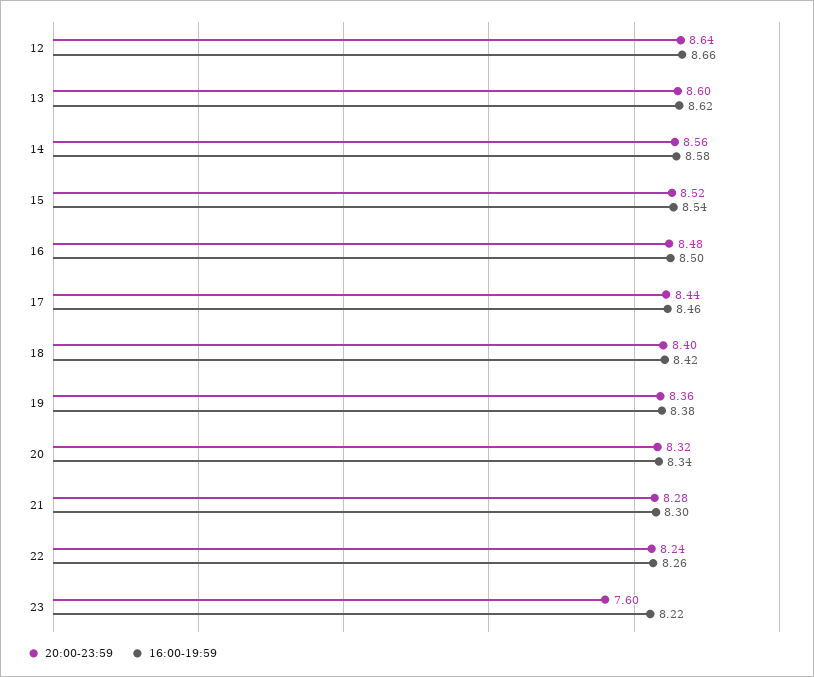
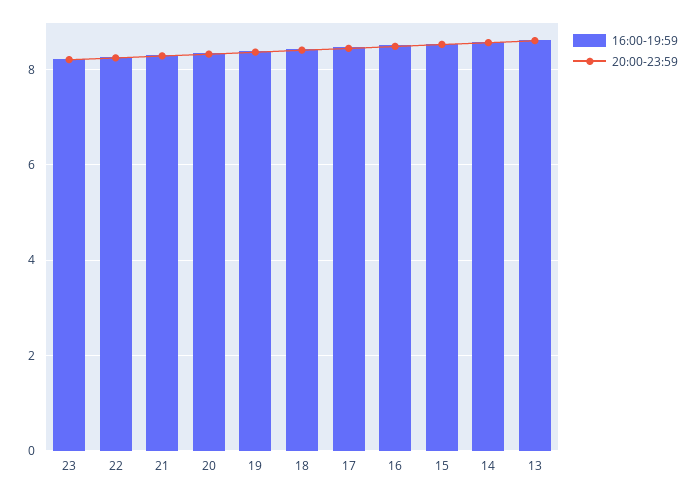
  {
    "20:00-23:59": {
-     "12": 8.64,
      "13": 8.6,
      "14": 8.56,
      "15": 8.52,
      "16": 8.48,
      "17": 8.44,
      "18": 8.4,
      "19": 8.36,
      "20": 8.32,
      "21": 8.28,
      "22": 8.24,
-     "23": 7.6
+     "23": 8.2
    },
    "16:00-19:59": {
-     "12": 8.66,
      "13": 8.62,
      "14": 8.58,
      "15": 8.54,
      "16": 8.5,
      "17": 8.46,
      "18": 8.42,
      "19": 8.38,
      "20": 8.34,
      "21": 8.3,
      "22": 8.26,
      "23": 8.22
    }
  }

